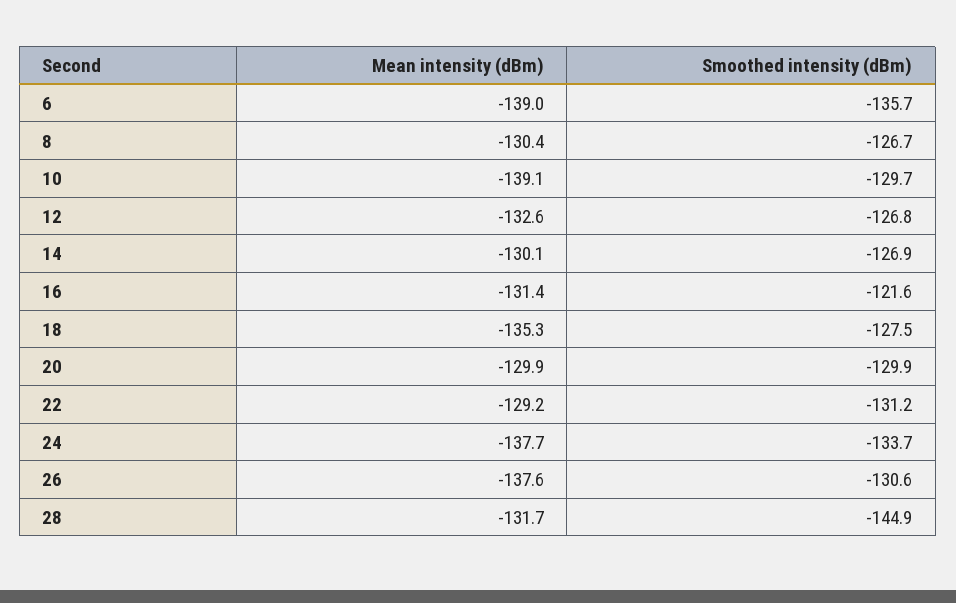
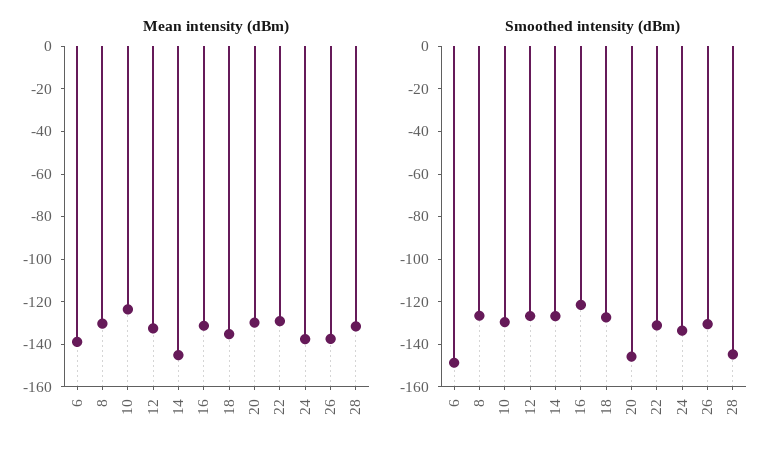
  {
    "Mean intensity (dBm)": {
      "6": -139,
      "8": -130.4,
-     "10": -139.1,
+     "10": -125,
      "12": -132.6,
-     "14": -130.1,
+     "14": -145,
      "16": -131.4,
      "18": -135.3,
      "20": -129.9,
      "22": -129.2,
      "24": -137.7,
      "26": -137.6,
      "28": -131.7
    },
    "Smoothed intensity (dBm)": {
-     "6": -135.7,
+     "6": -150,
      "8": -126.7,
      "10": -129.7,
      "12": -126.8,
      "14": -126.9,
      "16": -121.6,
      "18": -127.5,
-     "20": -129.9,
+     "20": -145,
      "22": -131.2,
      "24": -133.7,
      "26": -130.6,
      "28": -144.9
    }
  }

